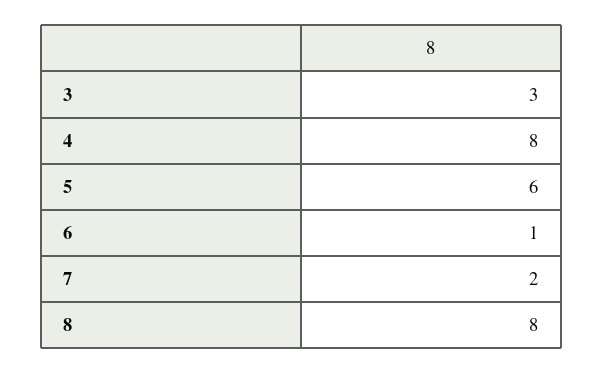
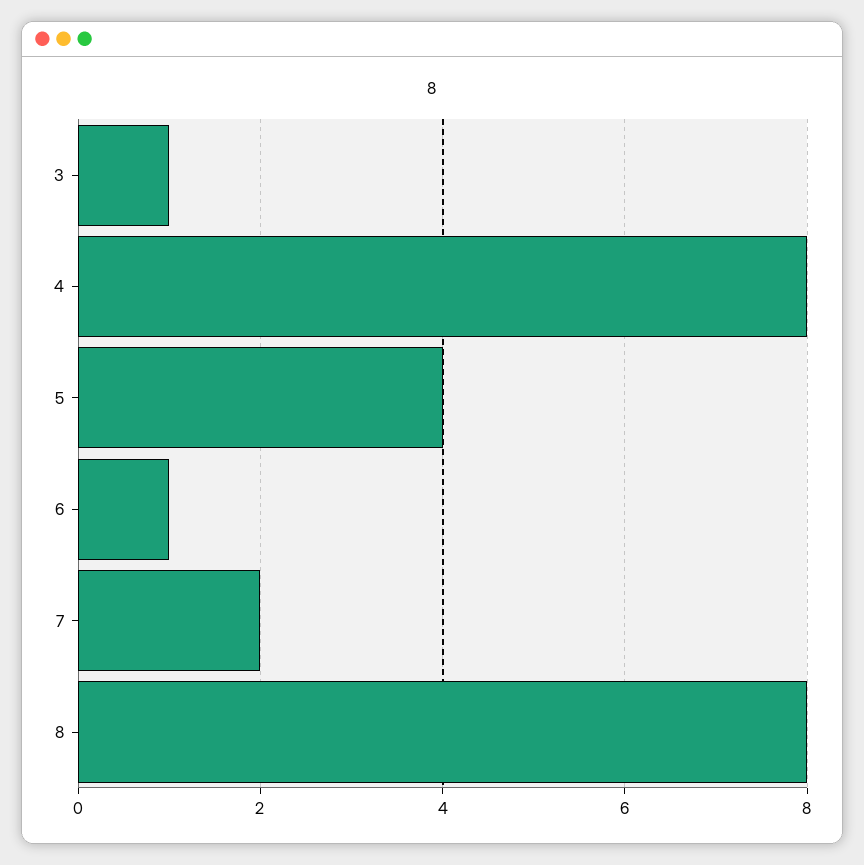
  {
-   "3": 3,
+   "3": 1,
    "4": 8,
-   "5": 6,
+   "5": 4,
    "6": 1,
    "7": 2,
    "8": 8
  }

